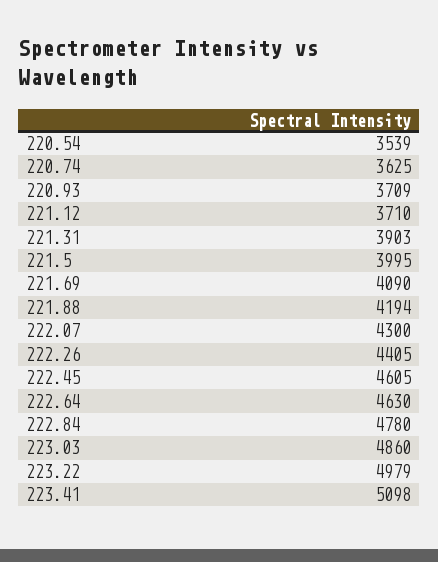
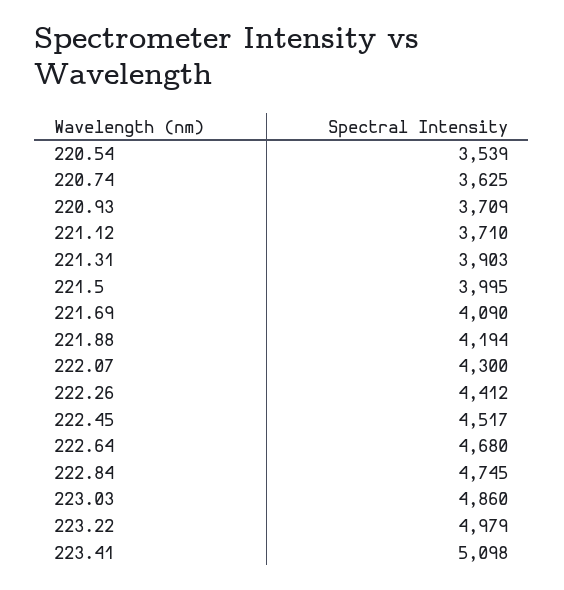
  {
    "220.54": 3539,
    "220.74": 3625,
    "220.93": 3709,
    "221.12": 3710,
    "221.31": 3903,
    "221.5": 3995,
    "221.69": 4090,
    "221.88": 4194,
    "222.07": 4300,
-   "222.26": 4405,
+   "222.26": 4412,
-   "222.45": 4605,
+   "222.45": 4517,
-   "222.64": 4630,
+   "222.64": 4680,
-   "222.84": 4780,
+   "222.84": 4745,
    "223.03": 4860,
    "223.22": 4979,
    "223.41": 5098
  }

